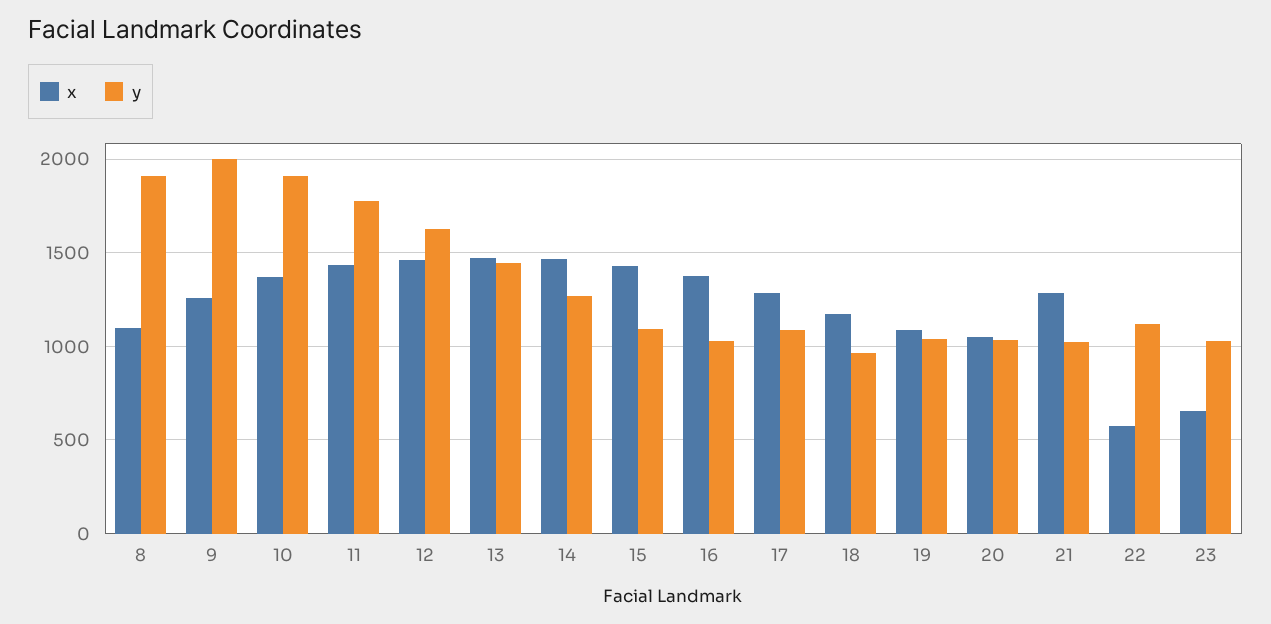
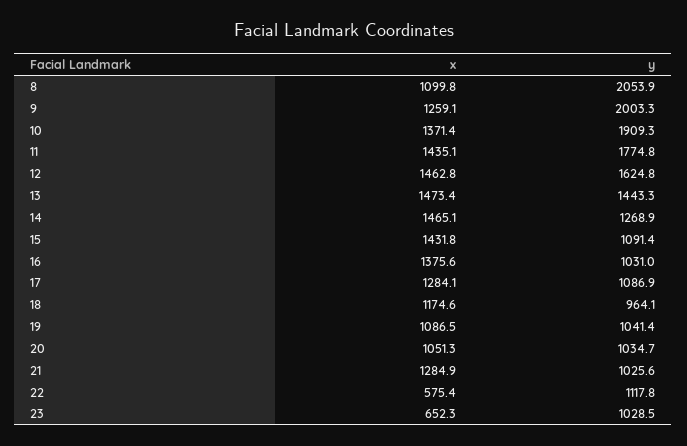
  {
    "x": {
      "8": 1099.8,
      "9": 1259.1,
      "10": 1371.4,
      "11": 1435.1,
      "12": 1462.8,
      "13": 1473.4,
      "14": 1465.1,
      "15": 1431.8,
      "16": 1375.6,
      "17": 1284.1,
      "18": 1174.6,
      "19": 1086.5,
      "20": 1051.3,
      "21": 1284.9,
      "22": 575.4,
      "23": 652.3
    },
    "y": {
-     "8": 1900,
+     "8": 2053.9,
      "9": 2003.3,
      "10": 1909.3,
      "11": 1774.8,
      "12": 1624.8,
      "13": 1443.3,
      "14": 1268.9,
      "15": 1091.4,
      "16": 1031,
      "17": 1086.9,
      "18": 964.1,
      "19": 1041.4,
      "20": 1034.7,
      "21": 1025.6,
      "22": 1117.8,
      "23": 1028.5
    }
  }

